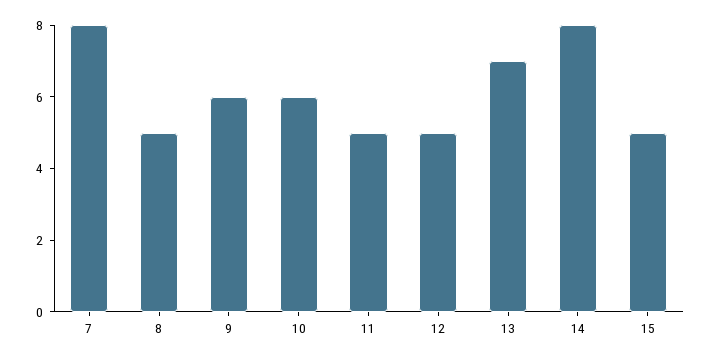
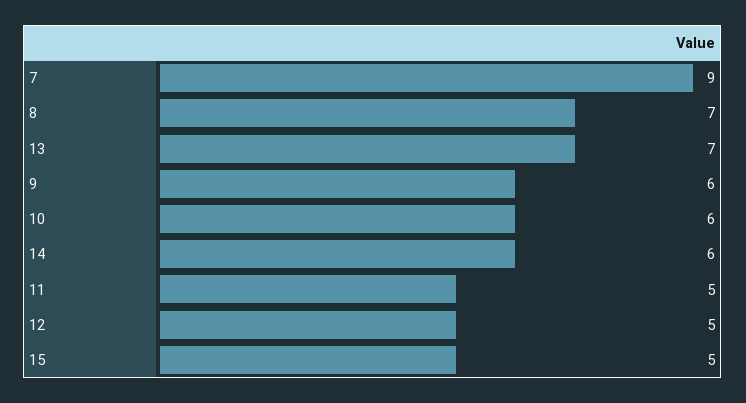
  {
-   "7": 8,
+   "7": 9,
-   "8": 5,
+   "8": 7,
    "9": 6,
    "10": 6,
    "11": 5,
    "12": 5,
    "13": 7,
-   "14": 8,
+   "14": 6,
    "15": 5
  }

